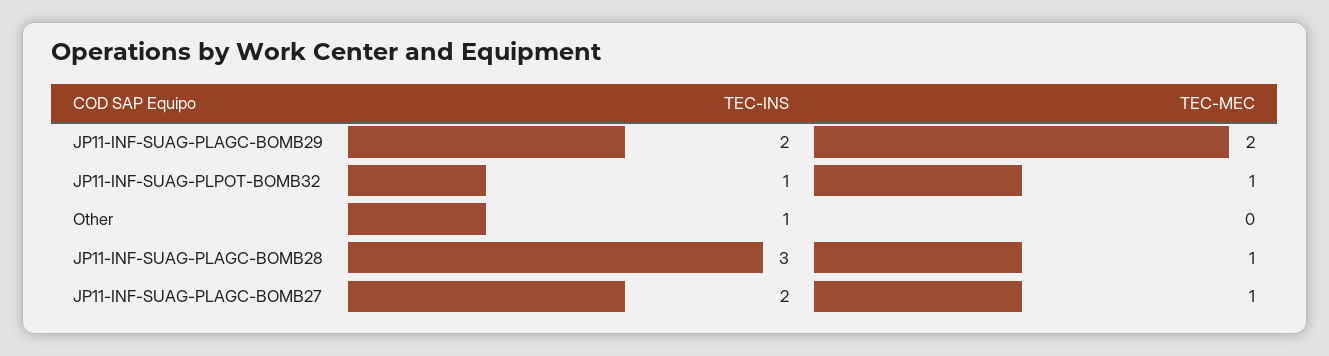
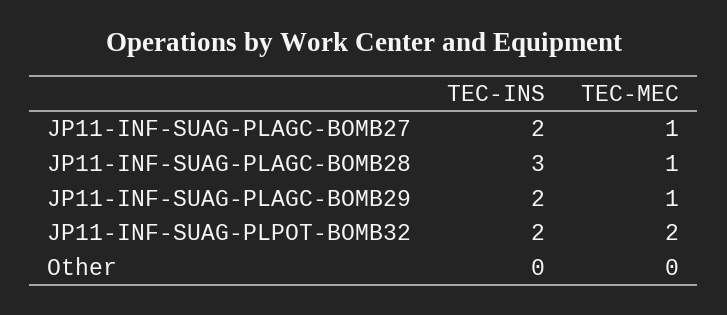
  {
    "TEC-INS": {
      "JP11-INF-SUAG-PLAGC-BOMB29": 2,
-     "JP11-INF-SUAG-PLPOT-BOMB32": 1,
+     "JP11-INF-SUAG-PLPOT-BOMB32": 2,
-     "Other": 1,
+     "Other": 0,
      "JP11-INF-SUAG-PLAGC-BOMB28": 3,
      "JP11-INF-SUAG-PLAGC-BOMB27": 2
    },
    "TEC-MEC": {
-     "JP11-INF-SUAG-PLAGC-BOMB29": 2,
+     "JP11-INF-SUAG-PLAGC-BOMB29": 1,
-     "JP11-INF-SUAG-PLPOT-BOMB32": 1,
+     "JP11-INF-SUAG-PLPOT-BOMB32": 2,
      "Other": 0,
      "JP11-INF-SUAG-PLAGC-BOMB28": 1,
      "JP11-INF-SUAG-PLAGC-BOMB27": 1
    }
  }

